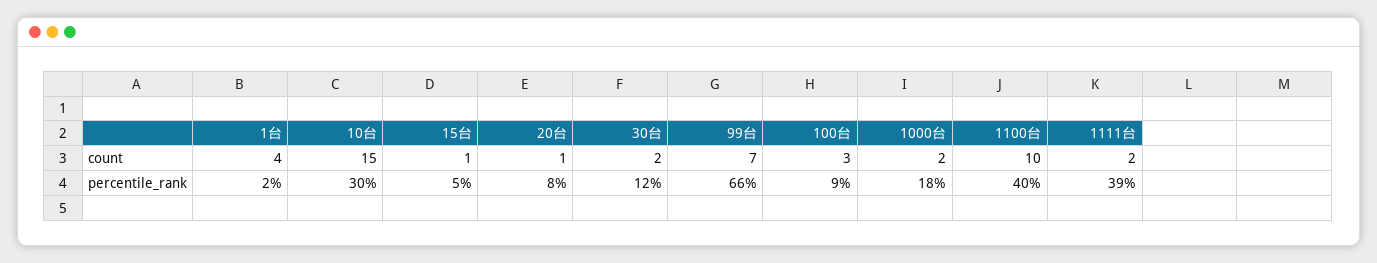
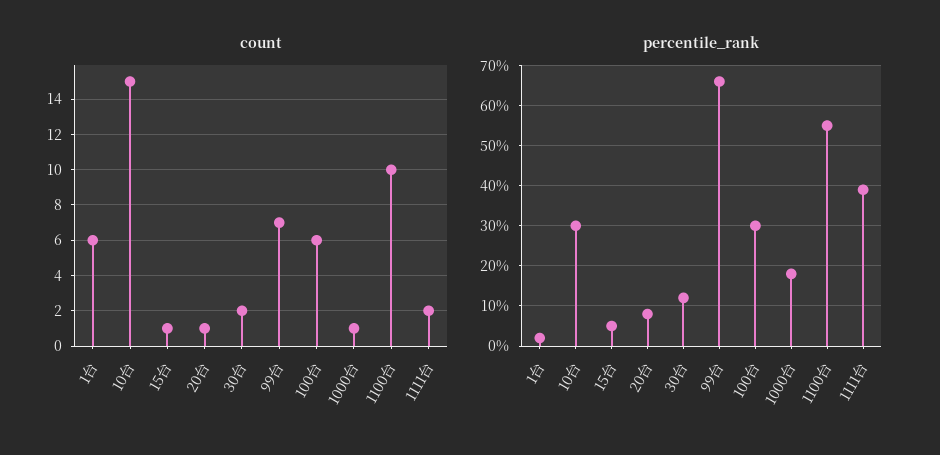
  {
    "count": {
-     "1台": 4,
+     "1台": 6,
      "10台": 15,
      "15台": 1,
      "20台": 1,
      "30台": 2,
      "99台": 7,
-     "100台": 3,
+     "100台": 6,
-     "1000台": 2,
+     "1000台": 1,
      "1100台": 10,
      "1111台": 2
    },
    "percentile_rank": {
      "1台": 2,
      "10台": 30,
      "15台": 5,
      "20台": 8,
      "30台": 12,
      "99台": 66,
-     "100台": 9,
+     "100台": 30,
      "1000台": 18,
-     "1100台": 40,
+     "1100台": 55,
      "1111台": 39
    }
  }

